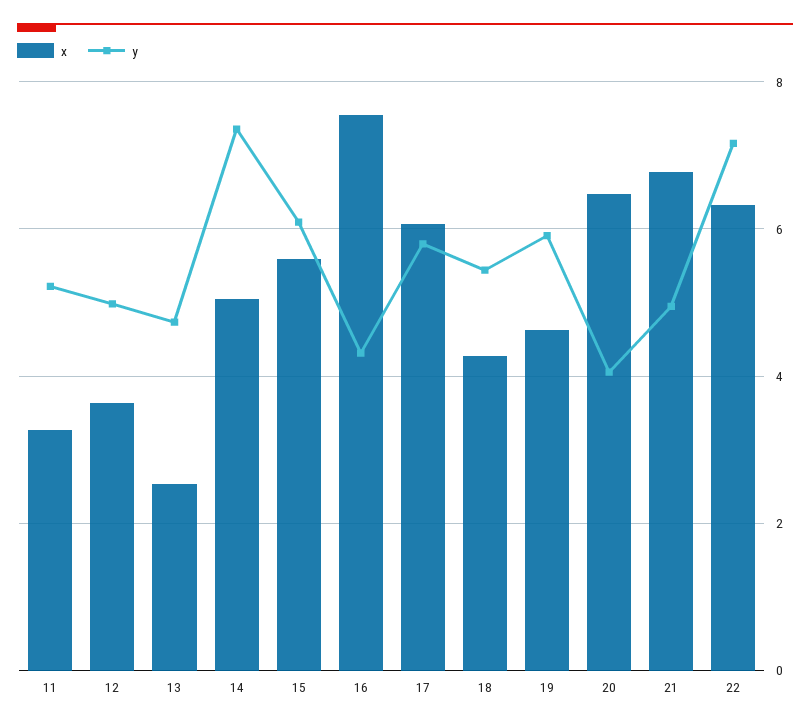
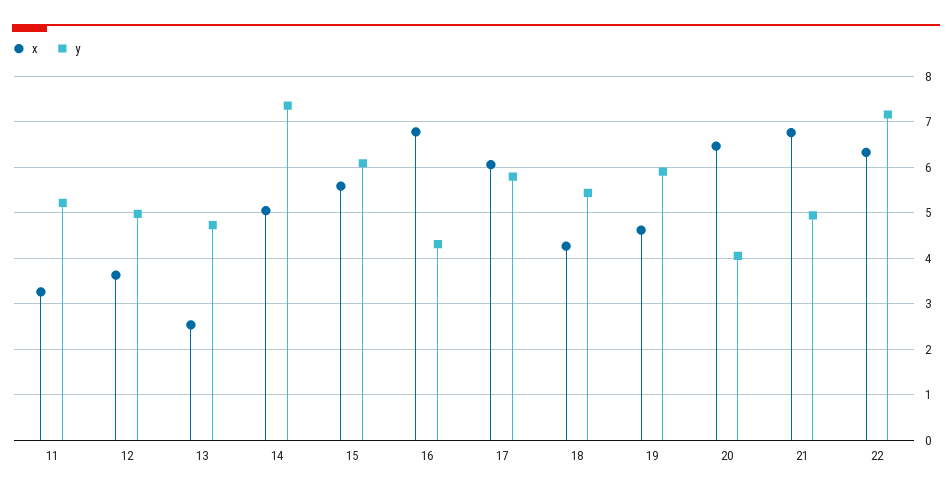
  {
    "x": {
      "11": 3.2,
      "12": 3.6,
      "13": 2.6,
      "14": 5,
      "15": 5.6,
-     "16": 7.6,
+     "16": 6.8,
      "17": 6,
      "18": 4.2,
      "19": 4.6,
      "20": 6.4,
      "21": 6.8,
      "22": 6.4
    },
    "y": {
      "11": 5.2,
      "12": 5,
      "13": 4.8,
      "14": 7.4,
      "15": 6,
      "16": 4.4,
      "17": 5.8,
      "18": 5.4,
      "19": 6,
      "20": 4,
      "21": 5,
      "22": 7.2
    }
  }

